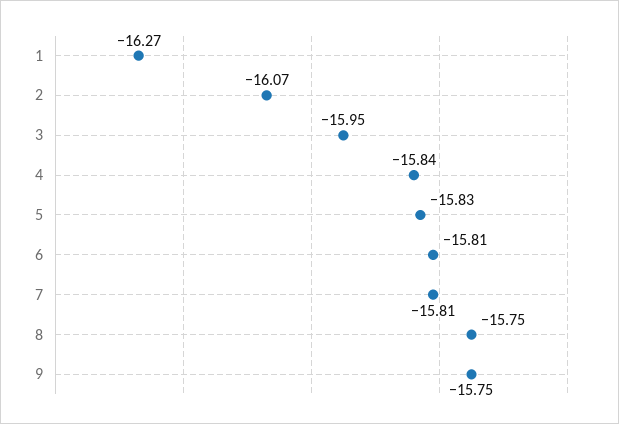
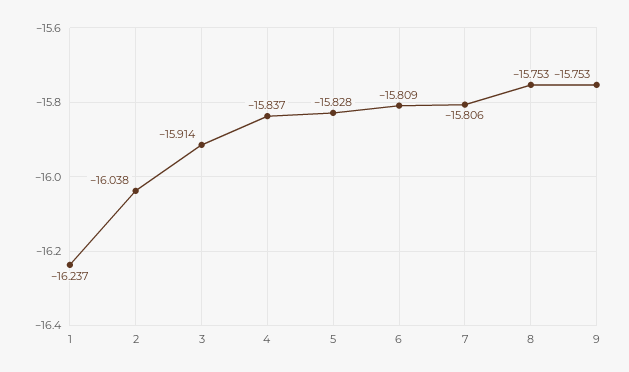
  {
-   "1": -16.27,
+   "1": -16.237,
-   "2": -16.07,
+   "2": -16.038,
-   "3": -15.95,
+   "3": -15.914,
    "4": -15.837,
    "5": -15.828,
    "6": -15.809,
    "7": -15.806,
    "8": -15.753,
    "9": -15.753
  }

